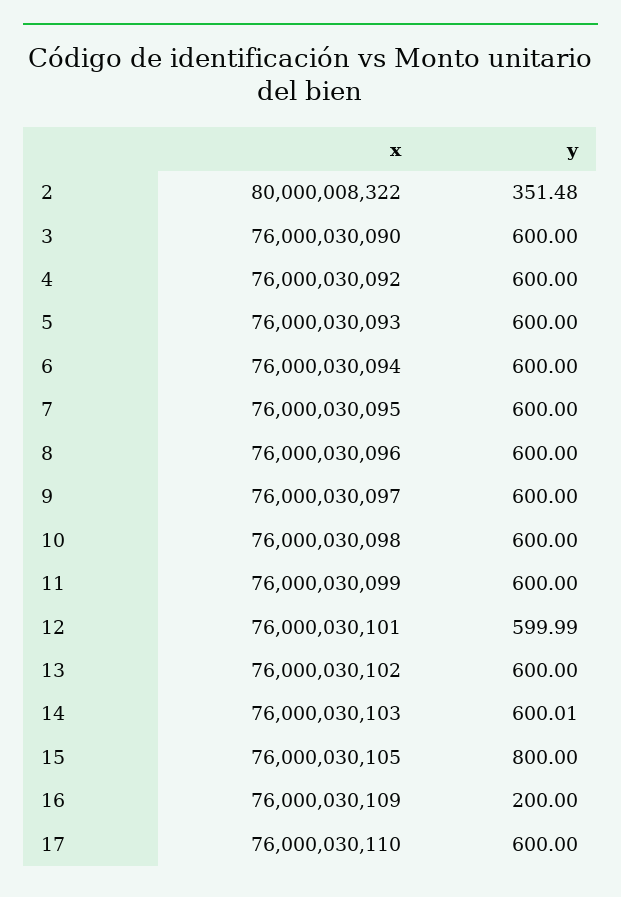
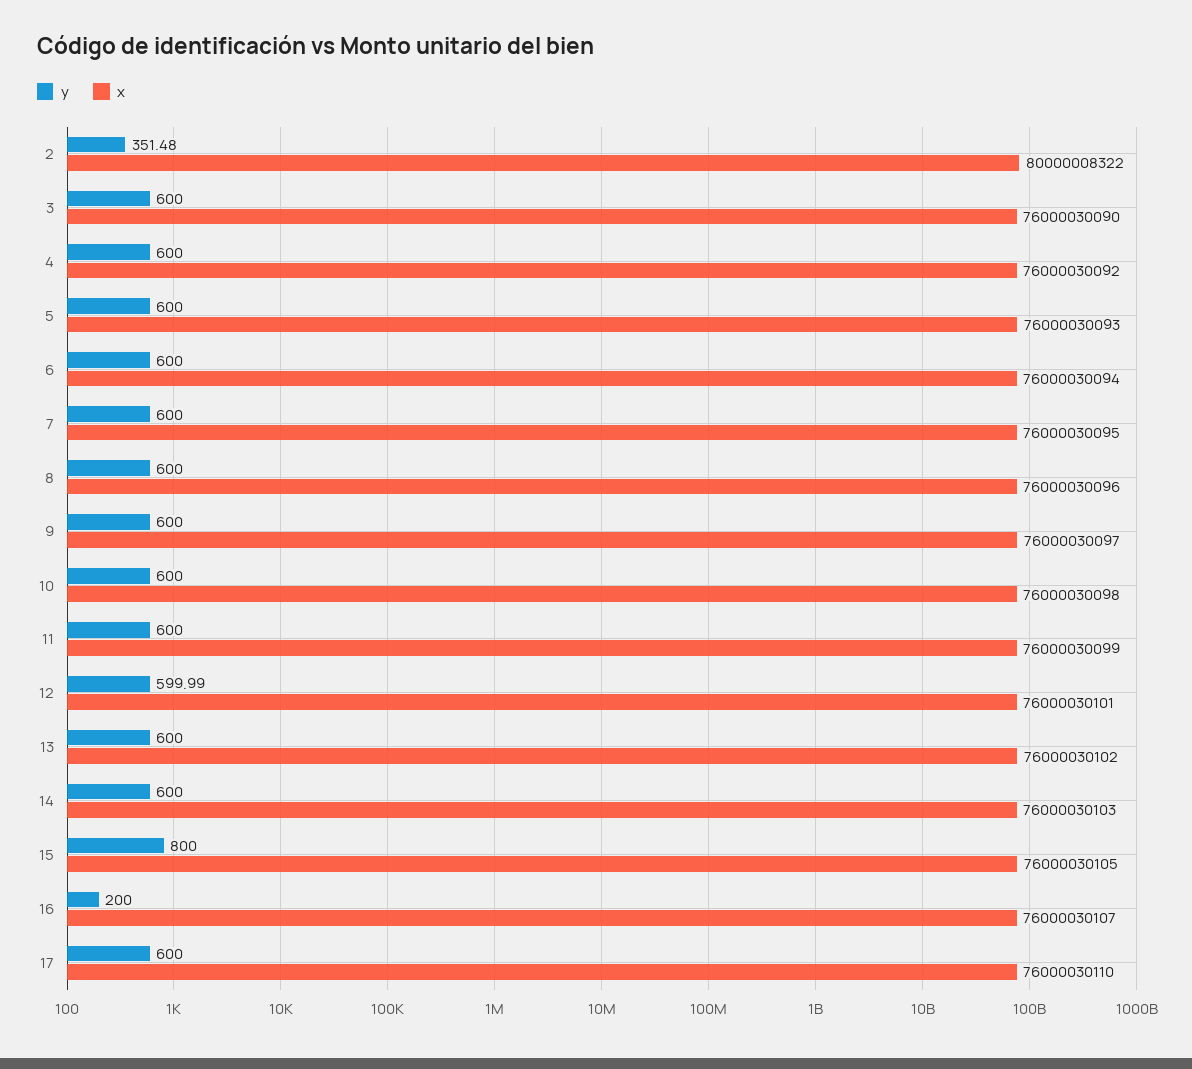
  {
    "x": {
      "2": 80000008322,
      "3": 76000030090,
      "4": 76000030092,
      "5": 76000030093,
      "6": 76000030094,
      "7": 76000030095,
      "8": 76000030096,
      "9": 76000030097,
      "10": 76000030098,
      "11": 76000030099,
      "12": 76000030101,
      "13": 76000030102,
      "14": 76000030103,
      "15": 76000030105,
-     "16": 76000030109,
+     "16": 76000030107,
      "17": 76000030110
    },
    "y": {
      "2": 351.48,
      "3": 600,
      "4": 600,
      "5": 600,
      "6": 600,
      "7": 600,
      "8": 600,
      "9": 600,
      "10": 600,
      "11": 600,
      "12": 599.99,
      "13": 600,
-     "14": 600.01,
+     "14": 600,
      "15": 800,
      "16": 200,
      "17": 600
    }
  }

